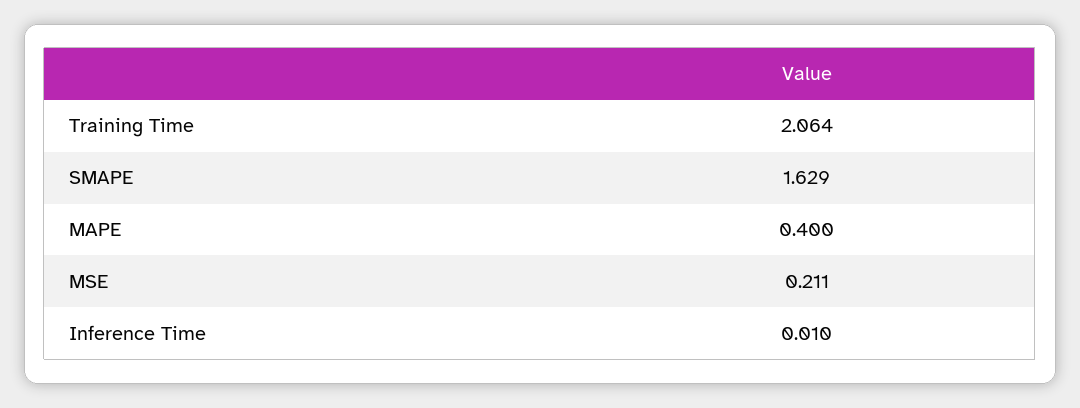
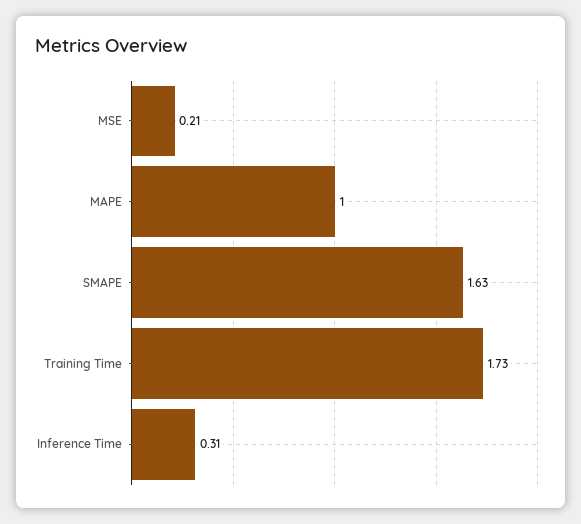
  {
-   "Training Time": 2.064,
+   "Training Time": 1.73,
    "SMAPE": 1.629,
-   "MAPE": 0.4,
+   "MAPE": 1,
    "MSE": 0.211,
-   "Inference Time": 0.01
+   "Inference Time": 0.31
  }

